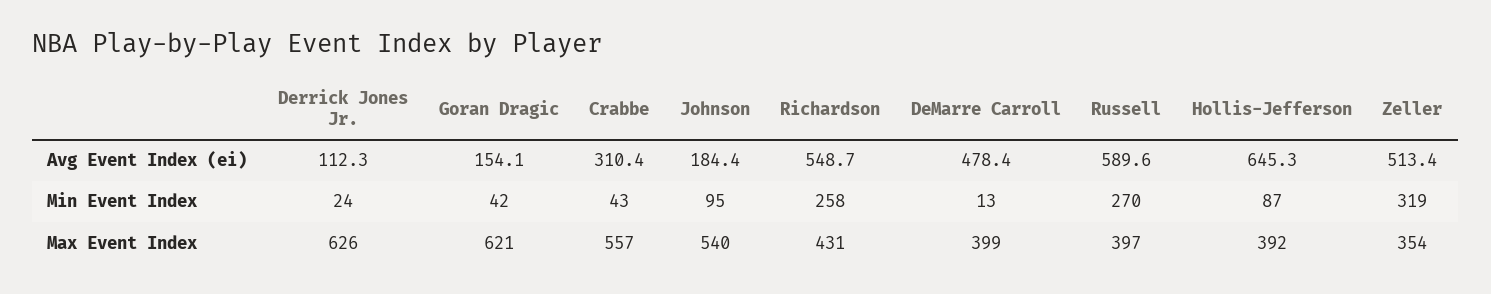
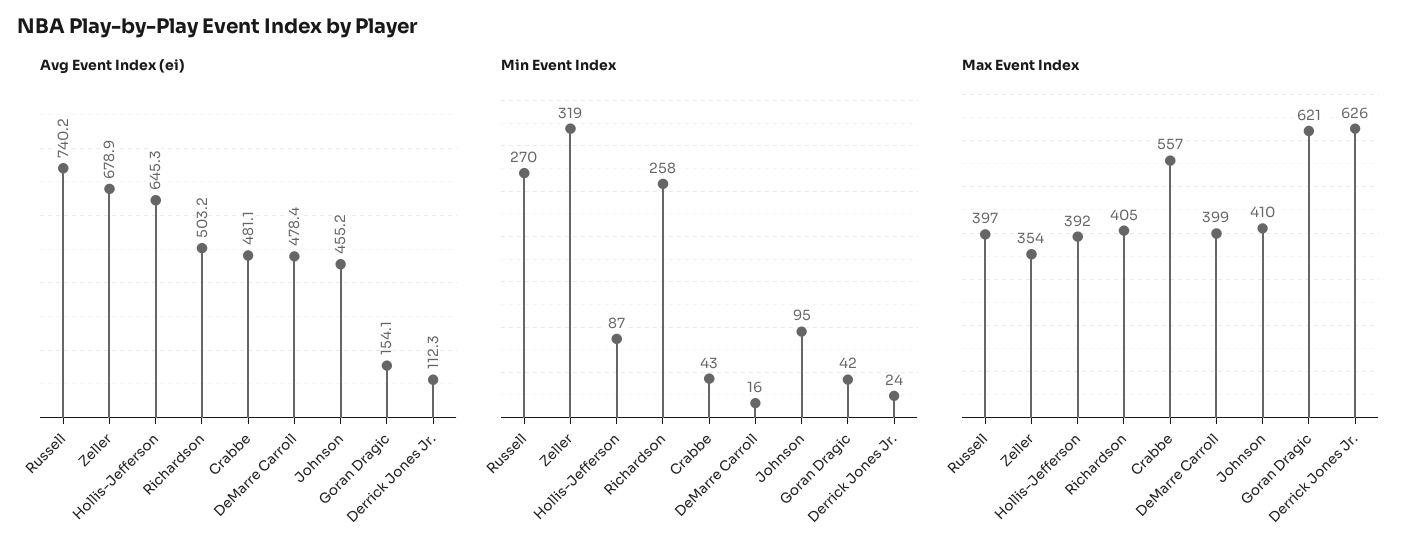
  {
    "Avg Event Index (ei)": {
      "Derrick Jones Jr.": 112.3,
      "Goran Dragic": 154.1,
-     "Crabbe": 310.4,
+     "Crabbe": 481.1,
-     "Johnson": 184.4,
+     "Johnson": 455.2,
-     "Richardson": 548.7,
+     "Richardson": 503.2,
      "DeMarre Carroll": 478.4,
-     "Russell": 589.6,
+     "Russell": 740.2,
      "Hollis-Jefferson": 645.3,
-     "Zeller": 513.4
+     "Zeller": 678.9
    },
    "Min Event Index": {
      "Derrick Jones Jr.": 24,
      "Goran Dragic": 42,
      "Crabbe": 43,
      "Johnson": 95,
      "Richardson": 258,
-     "DeMarre Carroll": 13,
+     "DeMarre Carroll": 16,
      "Russell": 270,
      "Hollis-Jefferson": 87,
      "Zeller": 319
    },
    "Max Event Index": {
      "Derrick Jones Jr.": 626,
      "Goran Dragic": 621,
      "Crabbe": 557,
-     "Johnson": 540,
+     "Johnson": 410,
-     "Richardson": 431,
+     "Richardson": 405,
      "DeMarre Carroll": 399,
      "Russell": 397,
      "Hollis-Jefferson": 392,
      "Zeller": 354
    }
  }

